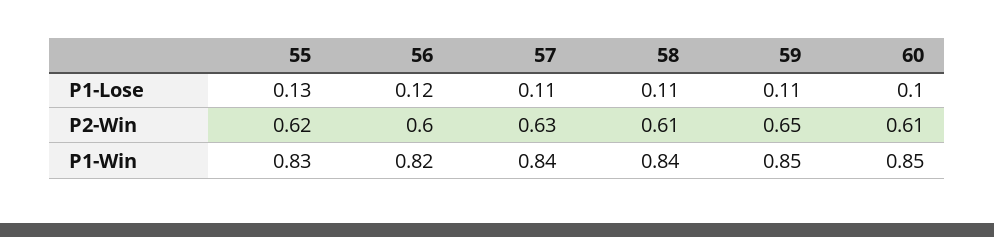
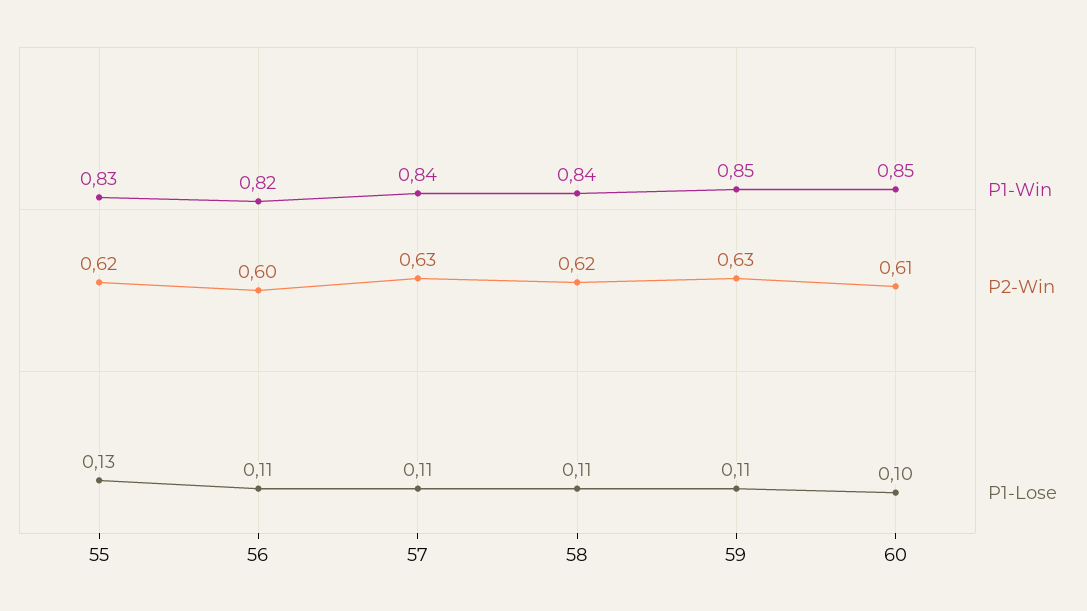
  {
    "P1-Lose": {
      "55": 0.13,
-     "56": 0.12,
+     "56": 0.11,
      "57": 0.11,
      "58": 0.11,
      "59": 0.11,
      "60": 0.1
    },
    "P2-Win": {
      "55": 0.62,
      "56": 0.6,
      "57": 0.63,
-     "58": 0.61,
+     "58": 0.62,
-     "59": 0.65,
+     "59": 0.63,
      "60": 0.61
    },
    "P1-Win": {
      "55": 0.83,
      "56": 0.82,
      "57": 0.84,
      "58": 0.84,
      "59": 0.85,
      "60": 0.85
    }
  }

